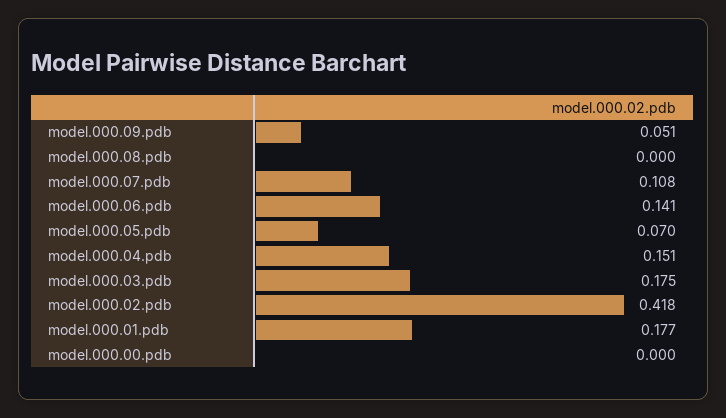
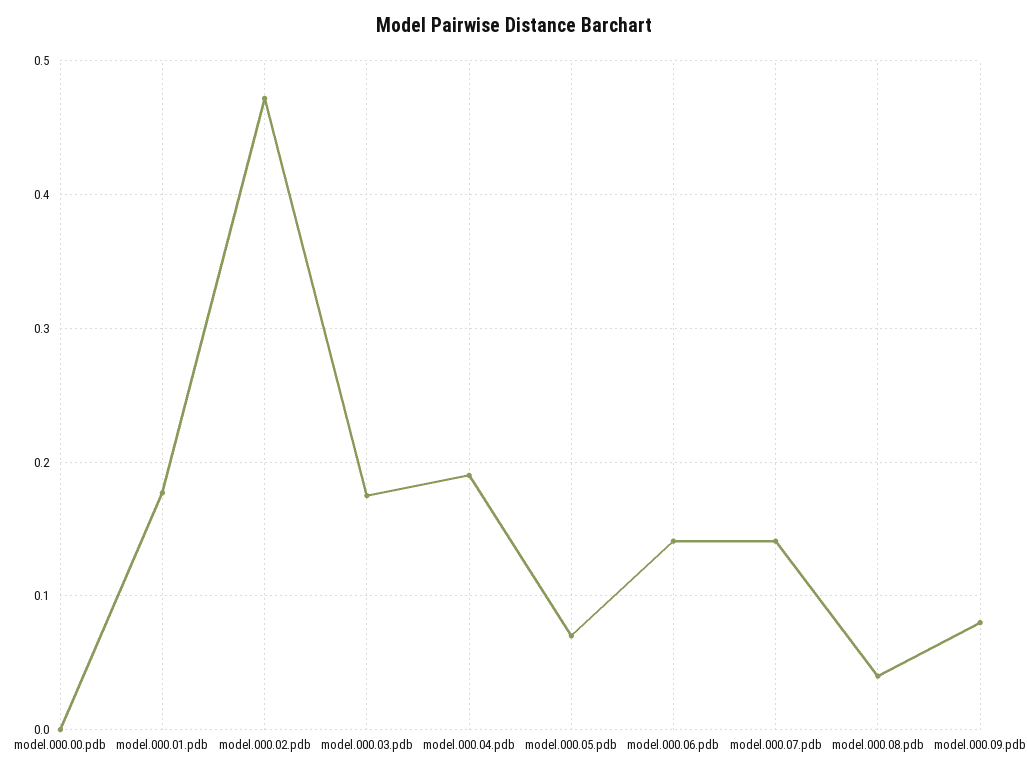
  {
-   "model.000.09.pdb": 0.051,
+   "model.000.09.pdb": 0.08,
-   "model.000.08.pdb": 0,
+   "model.000.08.pdb": 0.04,
-   "model.000.07.pdb": 0.108,
+   "model.000.07.pdb": 0.14,
    "model.000.06.pdb": 0.141,
    "model.000.05.pdb": 0.07,
-   "model.000.04.pdb": 0.151,
+   "model.000.04.pdb": 0.19,
    "model.000.03.pdb": 0.175,
-   "model.000.02.pdb": 0.418,
+   "model.000.02.pdb": 0.47,
    "model.000.01.pdb": 0.177,
    "model.000.00.pdb": 0
  }

